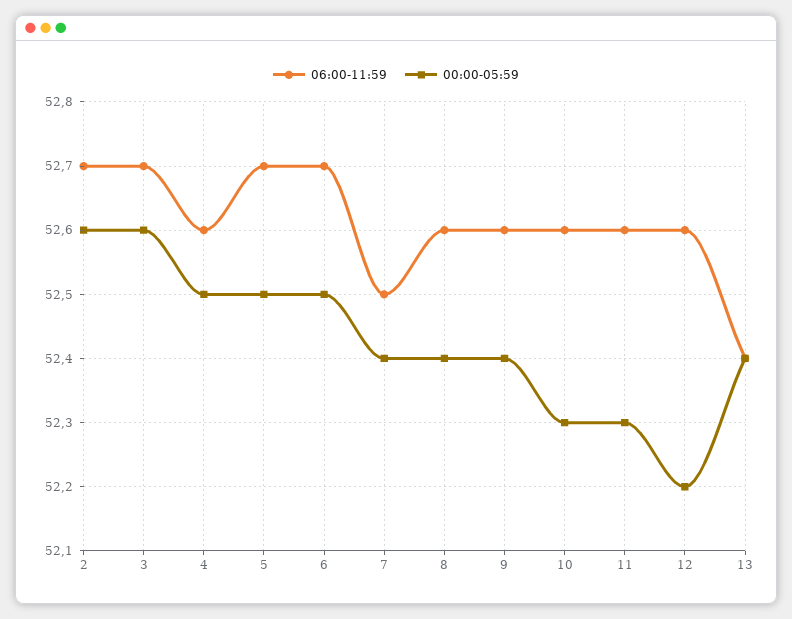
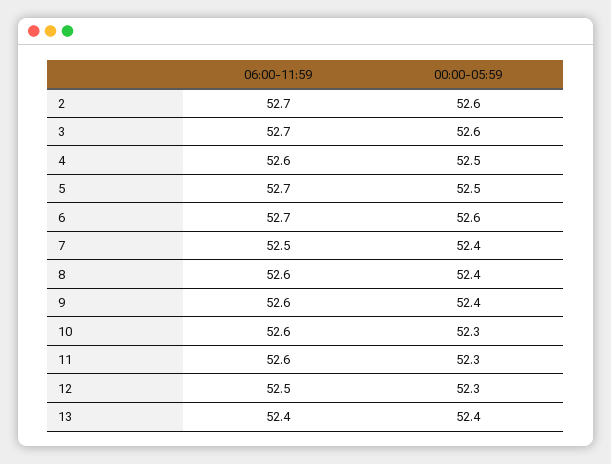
  {
    "06:00-11:59": {
      "2": 52.7,
      "3": 52.7,
      "4": 52.6,
      "5": 52.7,
      "6": 52.7,
      "7": 52.5,
      "8": 52.6,
      "9": 52.6,
      "10": 52.6,
      "11": 52.6,
-     "12": 52.6,
+     "12": 52.5,
      "13": 52.4
    },
    "00:00-05:59": {
      "2": 52.6,
      "3": 52.6,
      "4": 52.5,
      "5": 52.5,
-     "6": 52.5,
+     "6": 52.6,
      "7": 52.4,
      "8": 52.4,
      "9": 52.4,
      "10": 52.3,
      "11": 52.3,
-     "12": 52.2,
+     "12": 52.3,
      "13": 52.4
    }
  }

